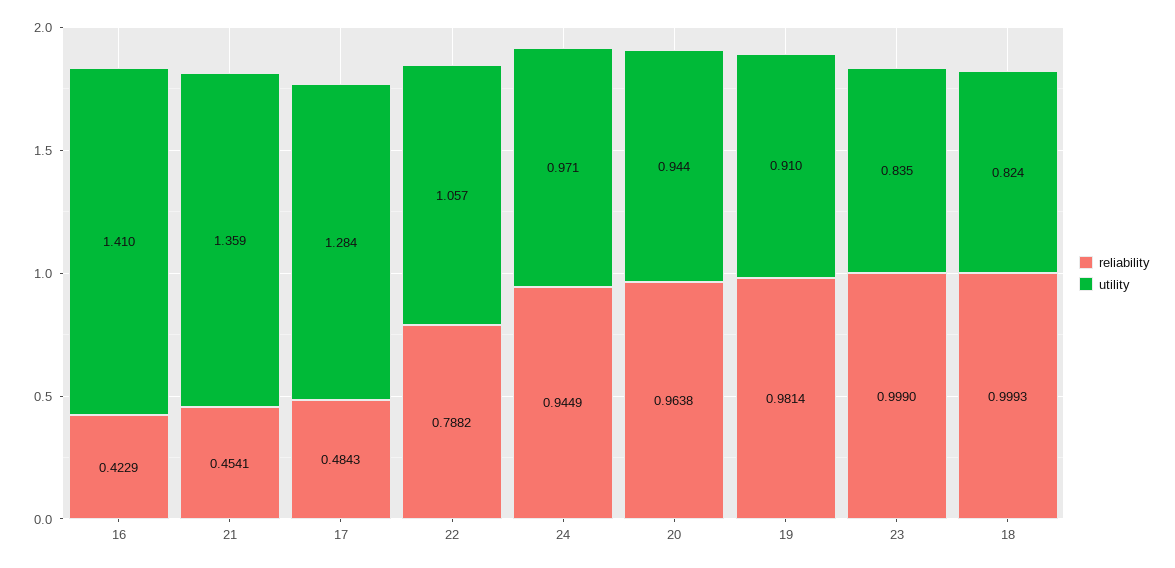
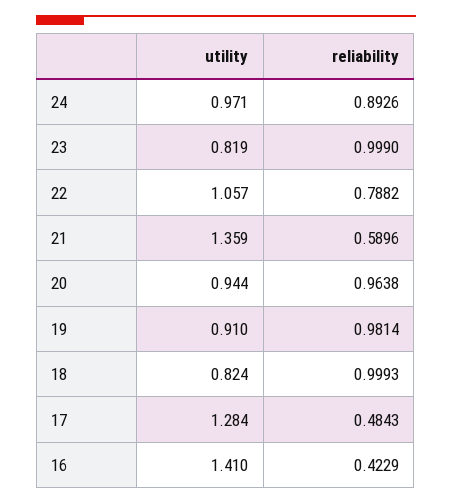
  {
    "reliability": {
      "16": 0.4229,
-     "21": 0.4541,
+     "21": 0.5896,
      "17": 0.4843,
      "22": 0.7882,
-     "24": 0.9449,
+     "24": 0.8926,
      "20": 0.9638,
      "19": 0.9814,
      "23": 0.999,
      "18": 0.9993
    },
    "utility": {
      "16": 1.41,
      "21": 1.359,
      "17": 1.284,
      "22": 1.057,
      "24": 0.971,
      "20": 0.944,
      "19": 0.91,
-     "23": 0.835,
+     "23": 0.819,
      "18": 0.824
    }
  }

